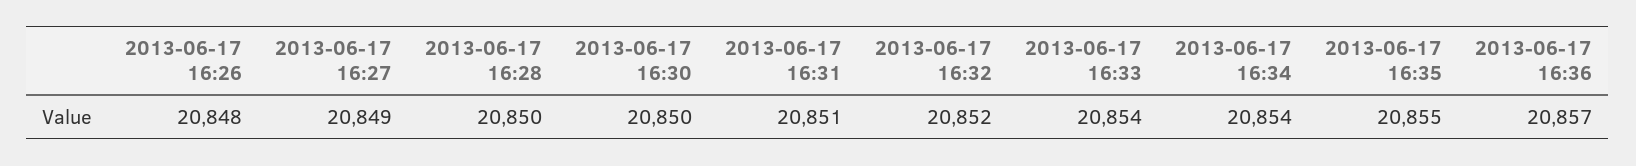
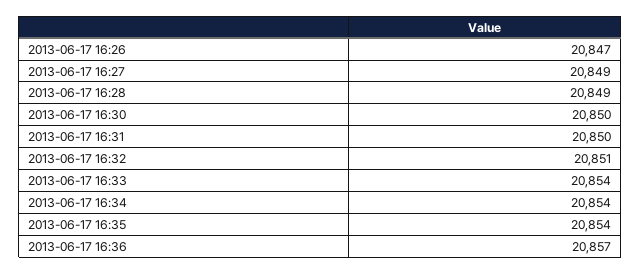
  {
-   "2013-06-17 16:26": 20848,
+   "2013-06-17 16:26": 20847,
    "2013-06-17 16:27": 20849,
-   "2013-06-17 16:28": 20850,
+   "2013-06-17 16:28": 20849,
    "2013-06-17 16:30": 20850,
-   "2013-06-17 16:31": 20851,
+   "2013-06-17 16:31": 20850,
-   "2013-06-17 16:32": 20852,
+   "2013-06-17 16:32": 20851,
    "2013-06-17 16:33": 20854,
    "2013-06-17 16:34": 20854,
-   "2013-06-17 16:35": 20855,
+   "2013-06-17 16:35": 20854,
    "2013-06-17 16:36": 20857
  }

